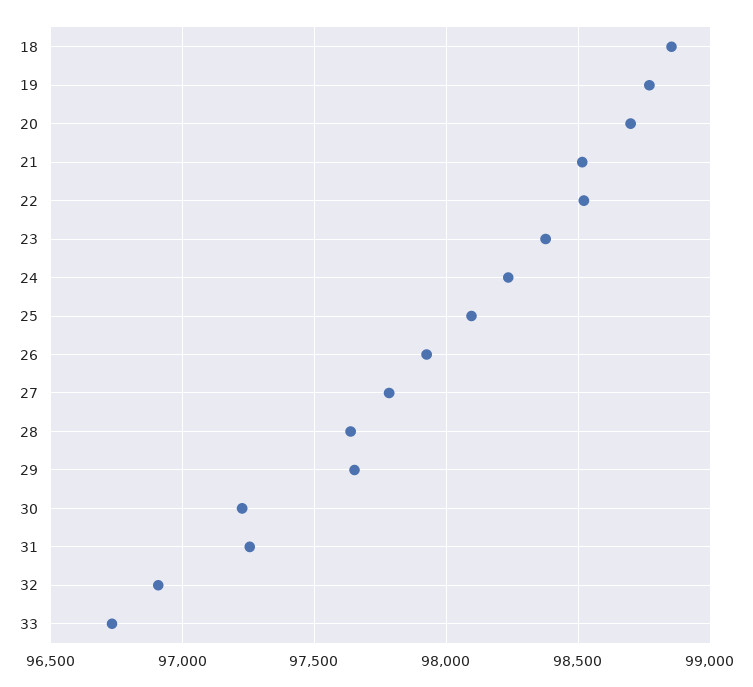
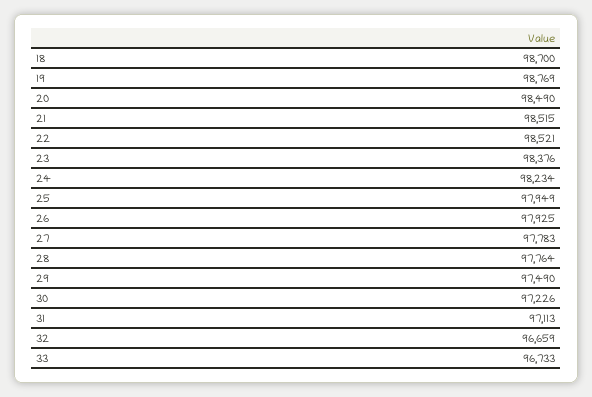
  {
-   "18": 98850,
+   "18": 98700,
    "19": 98769,
-   "20": 98700,
+   "20": 98490,
    "21": 98515,
    "22": 98521,
    "23": 98376,
    "24": 98234,
-   "25": 98100,
+   "25": 97949,
    "26": 97925,
    "27": 97783,
-   "28": 97650,
+   "28": 97764,
-   "29": 97650,
+   "29": 97490,
    "30": 97226,
-   "31": 97250,
+   "31": 97113,
-   "32": 96900,
+   "32": 96659,
    "33": 96733
  }

